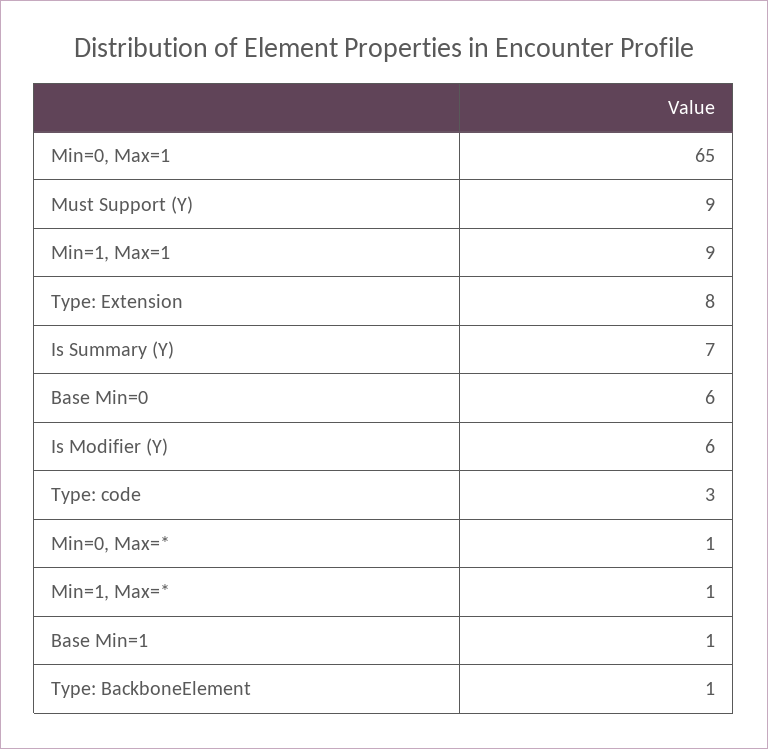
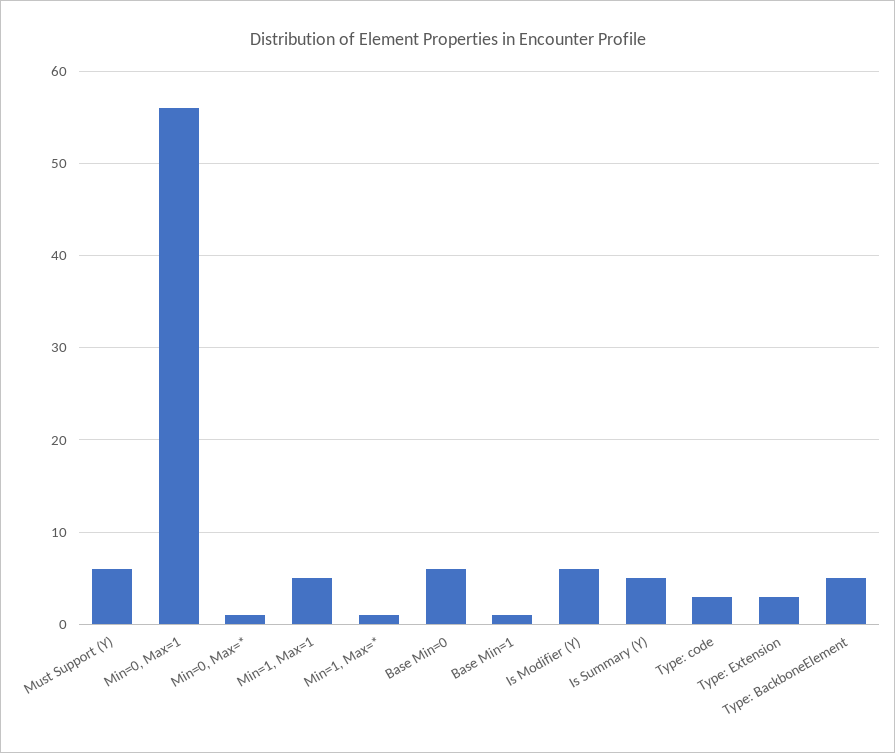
  {
-   "Min=0, Max=1": 65,
+   "Min=0, Max=1": 56,
-   "Must Support (Y)": 9,
+   "Must Support (Y)": 6,
-   "Min=1, Max=1": 9,
+   "Min=1, Max=1": 5,
-   "Type: Extension": 8,
+   "Type: Extension": 3,
-   "Is Summary (Y)": 7,
+   "Is Summary (Y)": 5,
    "Base Min=0": 6,
    "Is Modifier (Y)": 6,
    "Type: code": 3,
    "Min=0, Max=*": 1,
    "Min=1, Max=*": 1,
    "Base Min=1": 1,
-   "Type: BackboneElement": 1
+   "Type: BackboneElement": 5
  }

